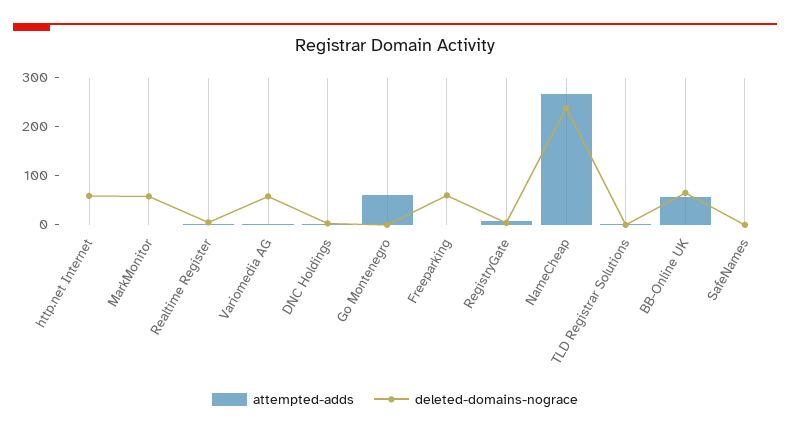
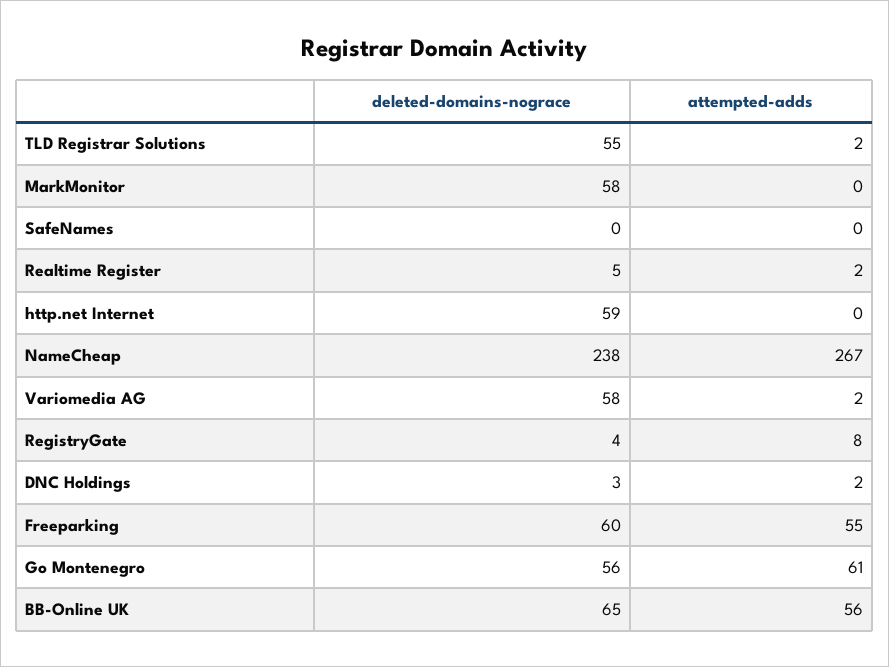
  {
    "attempted-adds": {
      "http.net Internet": 0,
      "MarkMonitor": 0,
      "Realtime Register": 2,
      "Variomedia AG": 2,
      "DNC Holdings": 2,
      "Go Montenegro": 61,
-     "Freeparking": 0,
+     "Freeparking": 55,
      "RegistryGate": 8,
      "NameCheap": 267,
      "TLD Registrar Solutions": 2,
      "BB-Online UK": 56,
      "SafeNames": 0
    },
    "deleted-domains-nograce": {
      "http.net Internet": 59,
      "MarkMonitor": 58,
      "Realtime Register": 5,
      "Variomedia AG": 58,
      "DNC Holdings": 3,
-     "Go Montenegro": 0,
+     "Go Montenegro": 56,
      "Freeparking": 60,
      "RegistryGate": 4,
      "NameCheap": 238,
-     "TLD Registrar Solutions": 0,
+     "TLD Registrar Solutions": 55,
      "BB-Online UK": 65,
      "SafeNames": 0
    }
  }

